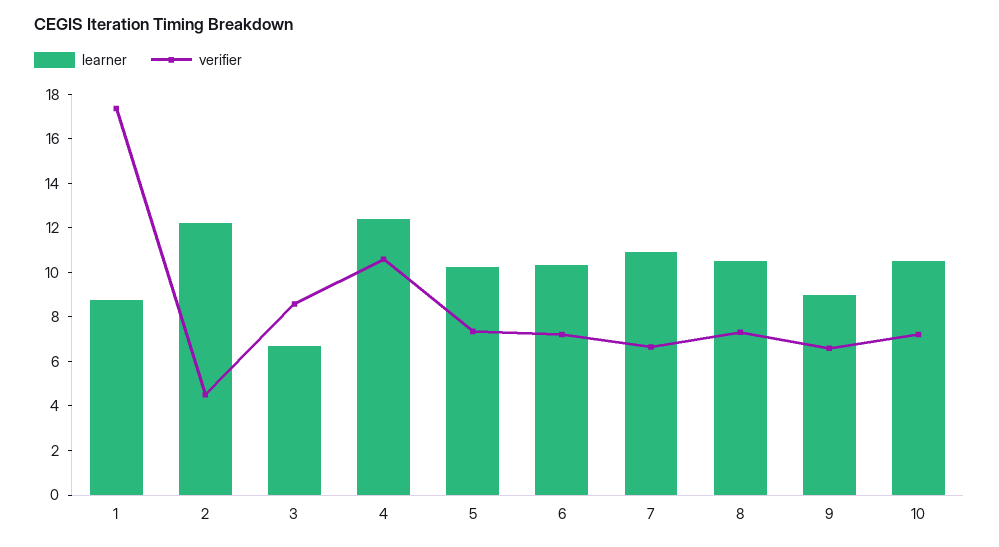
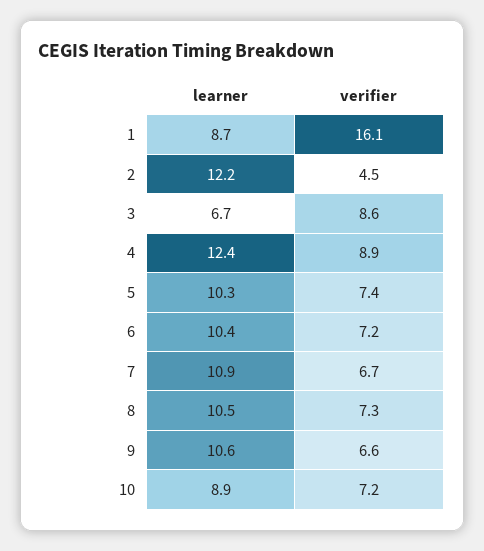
  {
    "learner": {
      "1": 8.7,
      "2": 12.2,
      "3": 6.7,
      "4": 12.4,
      "5": 10.3,
      "6": 10.4,
      "7": 10.9,
      "8": 10.5,
-     "9": 9,
+     "9": 10.6,
-     "10": 10.5
+     "10": 8.9
    },
    "verifier": {
-     "1": 17.5,
+     "1": 16.1,
      "2": 4.5,
      "3": 8.6,
-     "4": 10.5,
+     "4": 8.9,
      "5": 7.4,
      "6": 7.2,
      "7": 6.7,
      "8": 7.3,
      "9": 6.6,
      "10": 7.2
    }
  }

